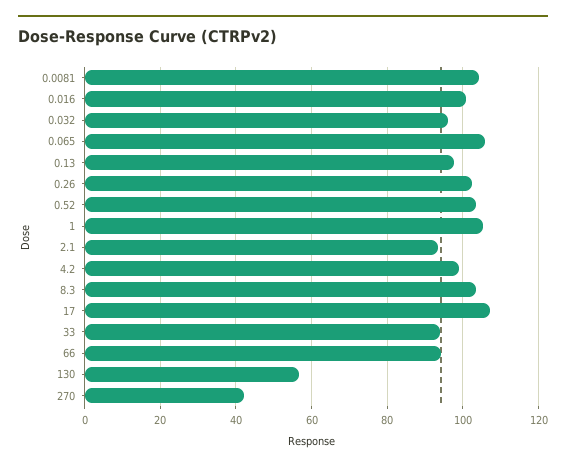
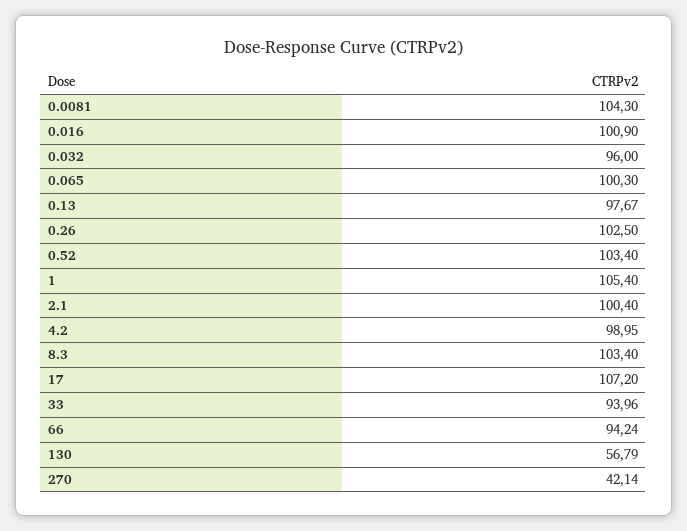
  {
    "0.0081": 104.3,
    "0.016": 100.9,
    "0.032": 96,
-   "0.065": 106,
+   "0.065": 100.3,
    "0.13": 97.67,
    "0.26": 102.5,
    "0.52": 103.4,
    "1": 105.4,
-   "2.1": 94,
+   "2.1": 100.4,
    "4.2": 98.95,
    "8.3": 103.4,
    "17": 107.2,
    "33": 93.96,
    "66": 94.24,
    "130": 56.79,
    "270": 42.14
  }

